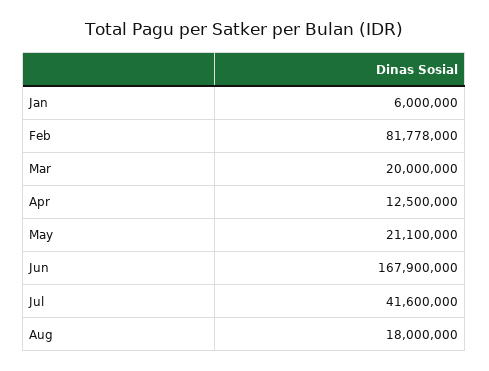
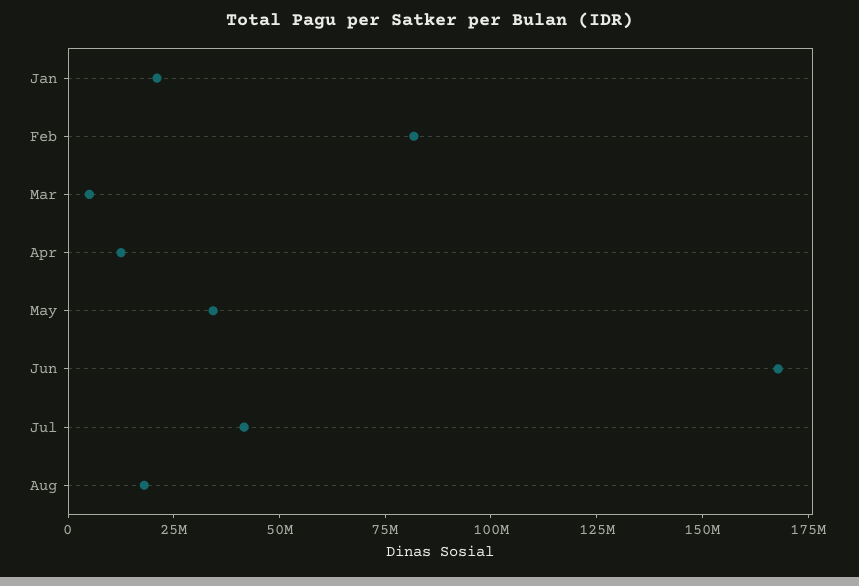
  {
-   "Jan": 6000000,
+   "Jan": 20000000,
    "Feb": 81778000,
-   "Mar": 20000000,
+   "Mar": 5000000,
    "Apr": 12500000,
-   "May": 21100000,
+   "May": 35000000,
    "Jun": 167900000,
    "Jul": 41600000,
    "Aug": 18000000
  }

